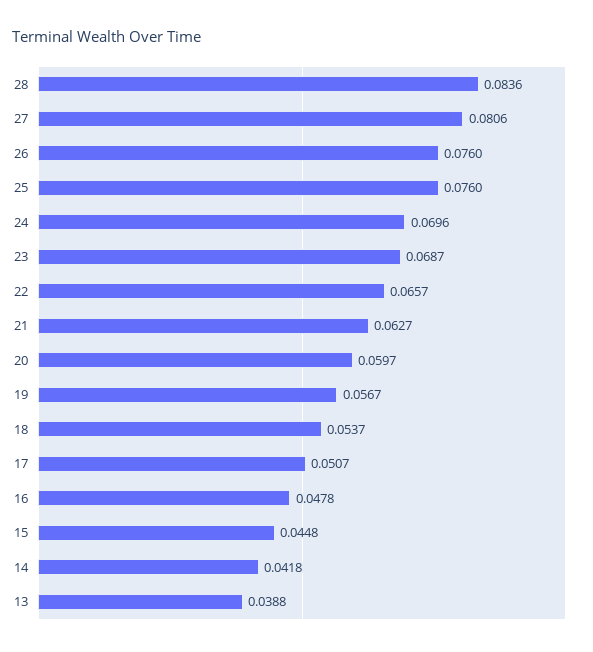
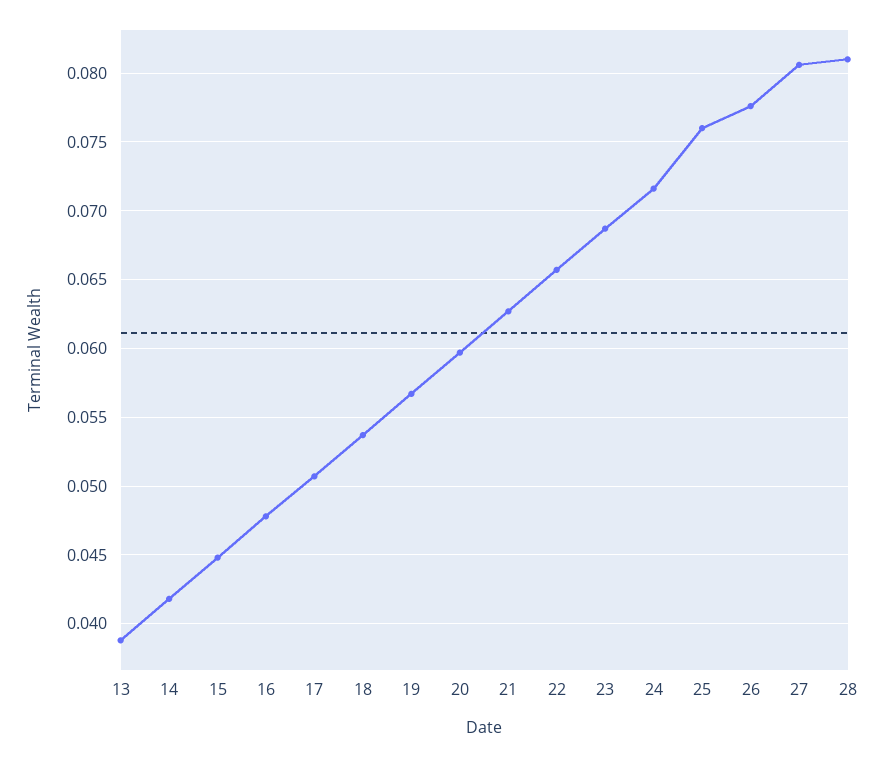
  {
-   "28": 0.0836,
+   "28": 0.081,
    "27": 0.0806,
-   "26": 0.076,
+   "26": 0.0775,
    "25": 0.076,
-   "24": 0.0696,
+   "24": 0.0715,
    "23": 0.0687,
    "22": 0.0657,
    "21": 0.0627,
    "20": 0.0597,
    "19": 0.0567,
    "18": 0.0537,
    "17": 0.0507,
    "16": 0.0478,
    "15": 0.0448,
    "14": 0.0418,
    "13": 0.0388
  }

